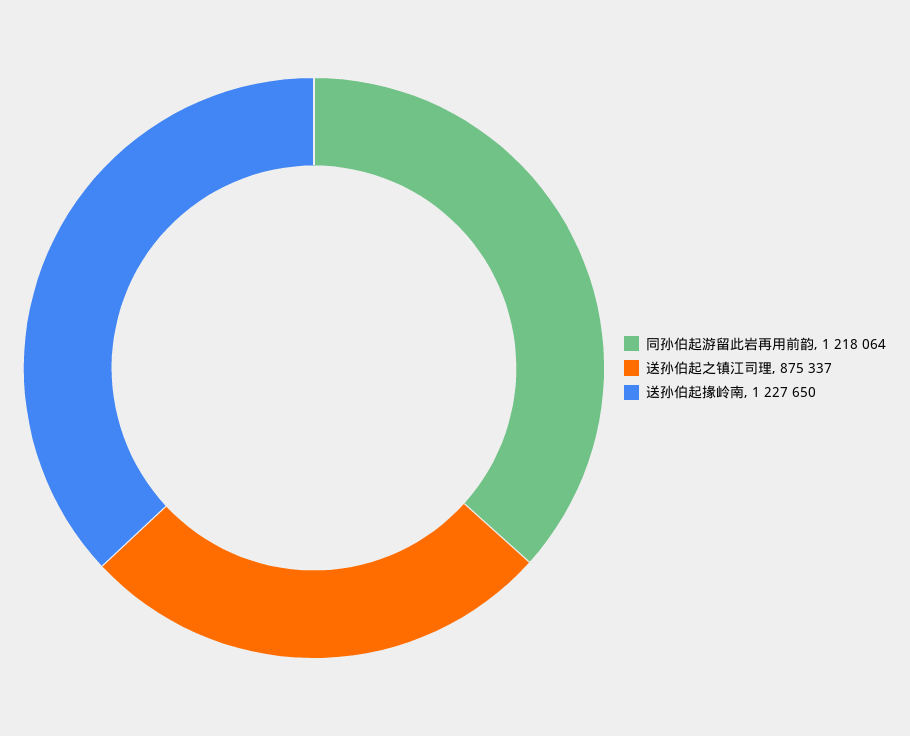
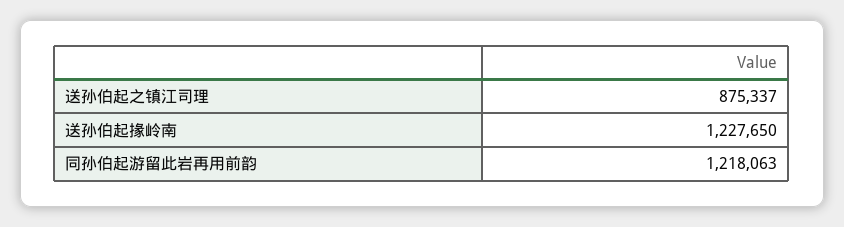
  {
-   "同孙伯起游留此岩再用前韵": 1218064,
+   "同孙伯起游留此岩再用前韵": 1218063,
    "送孙伯起之镇江司理": 875337,
    "送孙伯起掾岭南": 1227650
  }

